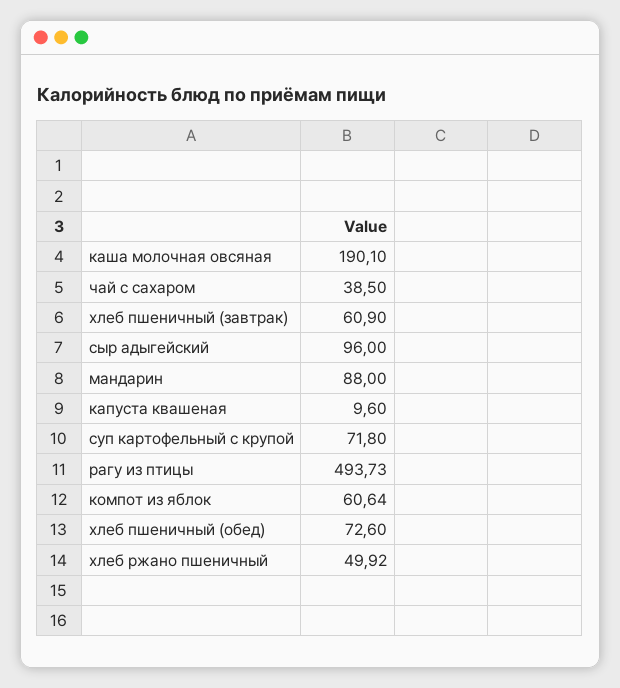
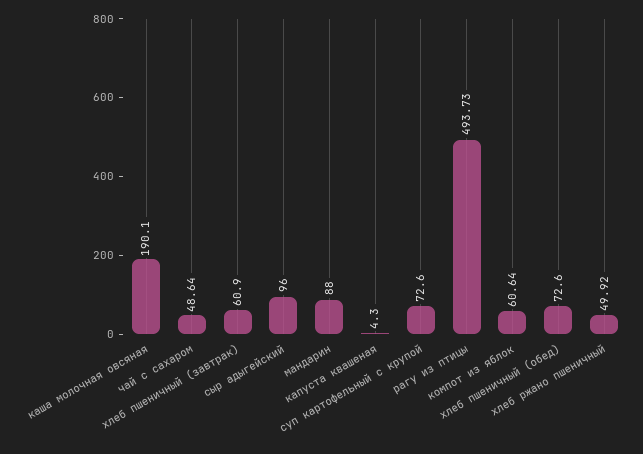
  {
    "каша молочная овсяная": 190.1,
-   "чай с сахаром": 38.5,
+   "чай с сахаром": 48.64,
    "хлеб пшеничный (завтрак)": 60.9,
    "сыр адыгейский": 96,
    "мандарин": 88,
-   "капуста квашеная": 9.6,
+   "капуста квашеная": 4.3,
-   "суп картофельный с крупой": 71.8,
+   "суп картофельный с крупой": 72.6,
    "рагу из птицы": 493.73,
    "компот из яблок": 60.64,
    "хлеб пшеничный (обед)": 72.6,
    "хлеб ржано пшеничный": 49.92
  }

